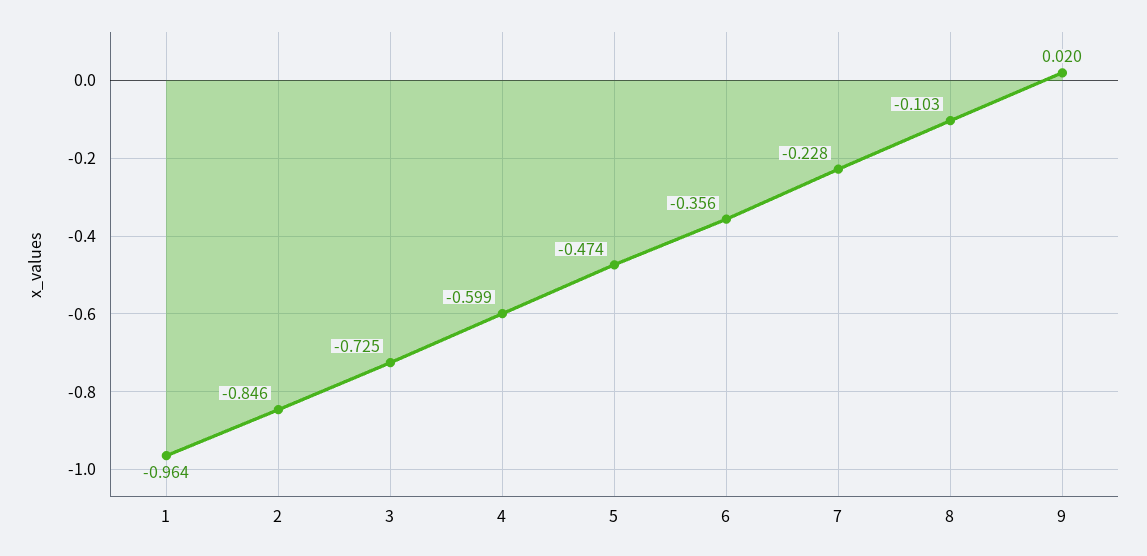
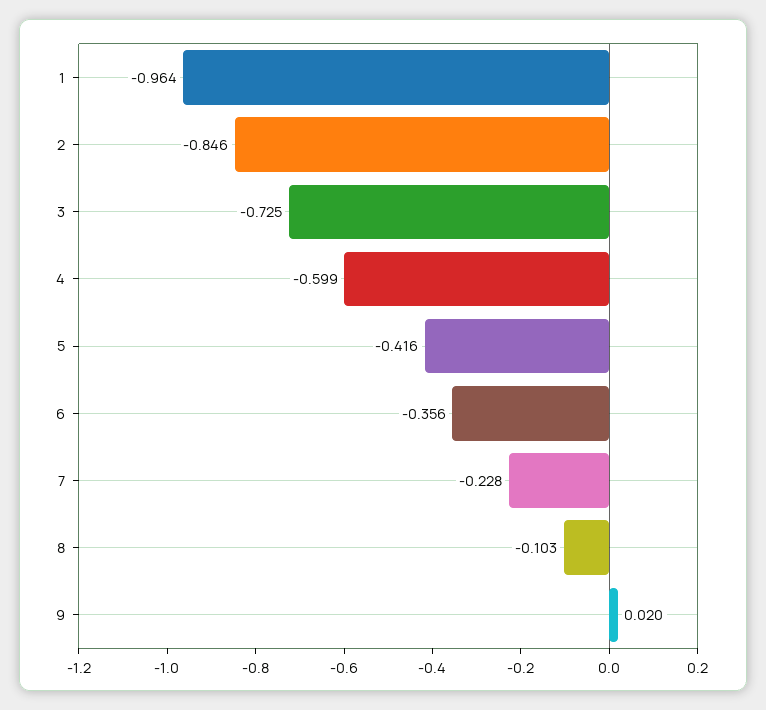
  {
    "1": -0.964,
    "2": -0.846,
    "3": -0.725,
    "4": -0.599,
-   "5": -0.474,
+   "5": -0.416,
    "6": -0.356,
    "7": -0.228,
    "8": -0.103,
    "9": 0.02
  }

